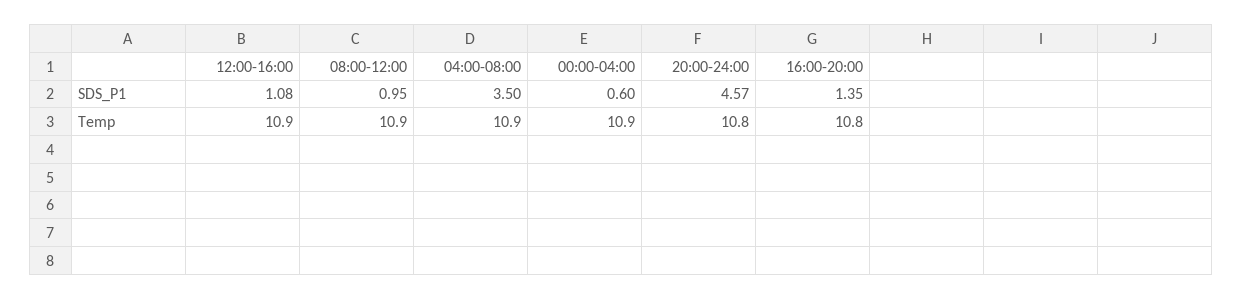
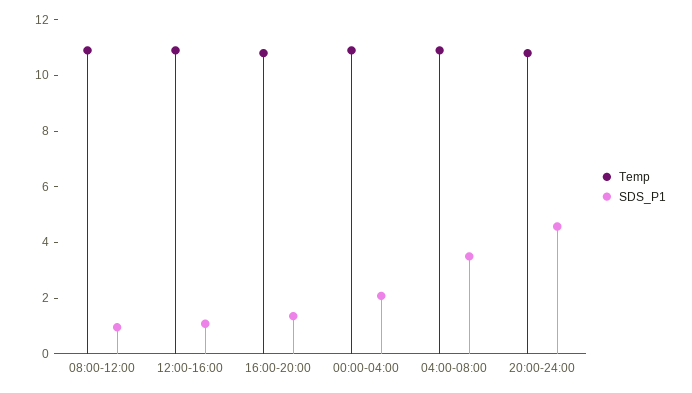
  {
    "SDS_P1": {
      "12:00-16:00": 1.08,
      "08:00-12:00": 0.95,
      "04:00-08:00": 3.5,
-     "00:00-04:00": 0.6,
+     "00:00-04:00": 2,
      "20:00-24:00": 4.57,
      "16:00-20:00": 1.35
    },
    "Temp": {
      "12:00-16:00": 10.9,
      "08:00-12:00": 10.9,
      "04:00-08:00": 10.9,
      "00:00-04:00": 10.9,
      "20:00-24:00": 10.8,
      "16:00-20:00": 10.8
    }
  }

